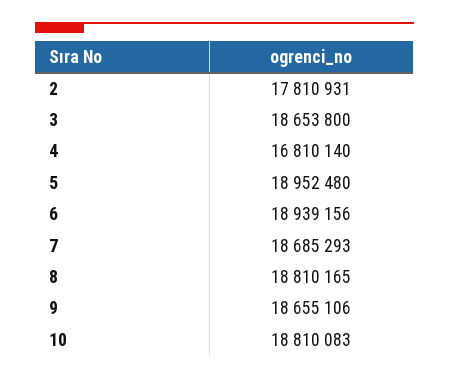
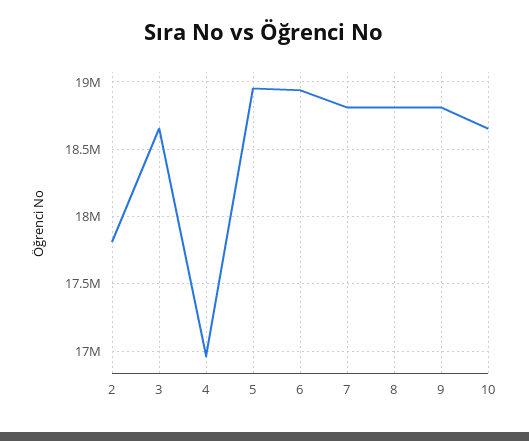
  {
    "2": 17810931,
    "3": 18653800,
-   "4": 16810140,
+   "4": 16950000,
    "5": 18952480,
    "6": 18939156,
-   "7": 18685293,
+   "7": 18800000,
    "8": 18810165,
-   "9": 18655106,
+   "9": 18800000,
-   "10": 18810083
+   "10": 18650000
  }

